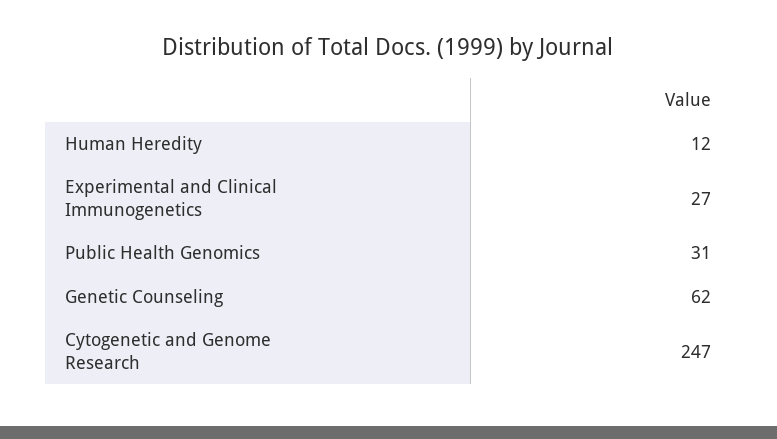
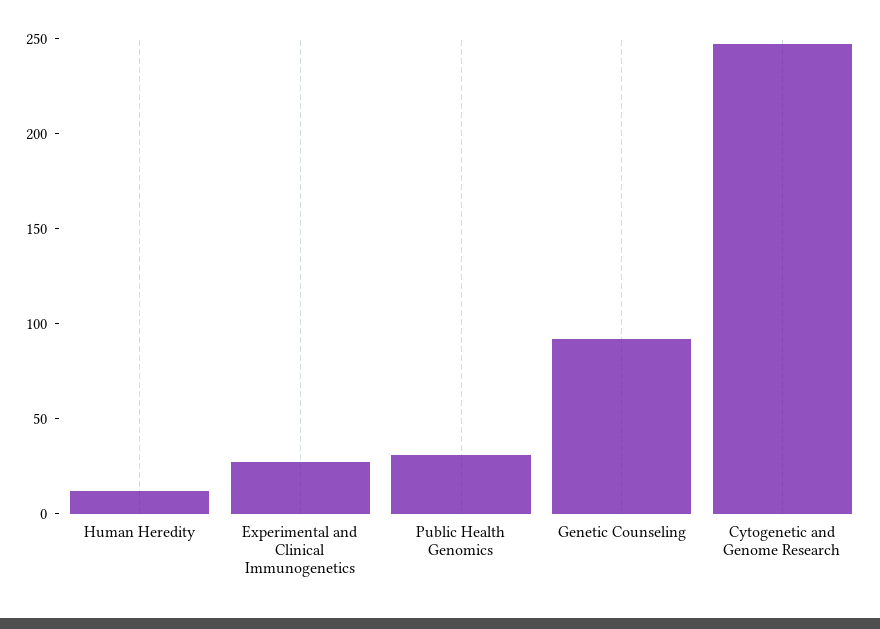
  {
    "Human Heredity": 12,
    "Experimental and Clinical Immunogenetics": 27,
    "Public Health Genomics": 31,
-   "Genetic Counseling": 62,
+   "Genetic Counseling": 90,
    "Cytogenetic and Genome Research": 247
  }

